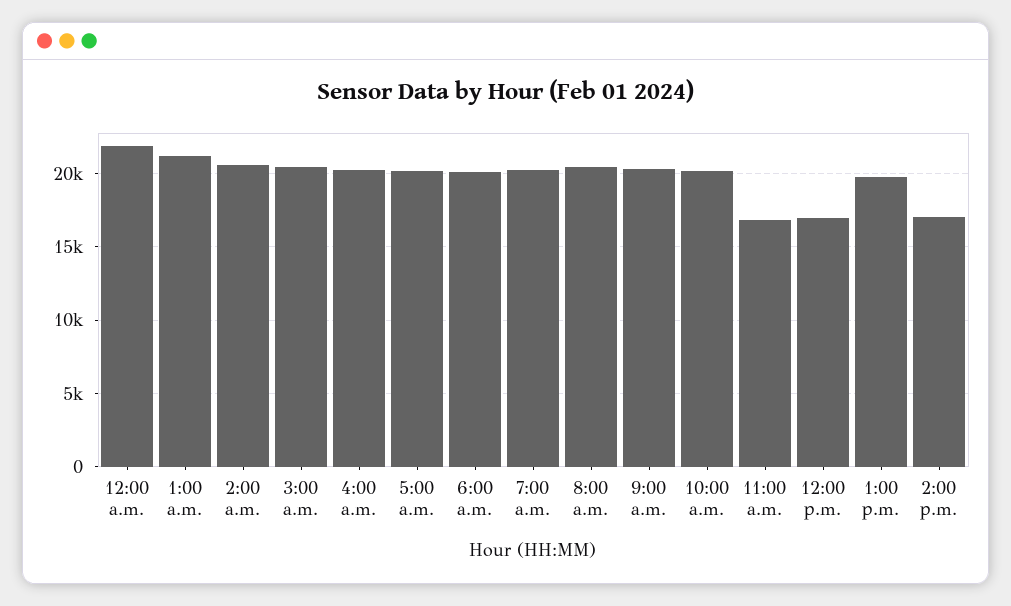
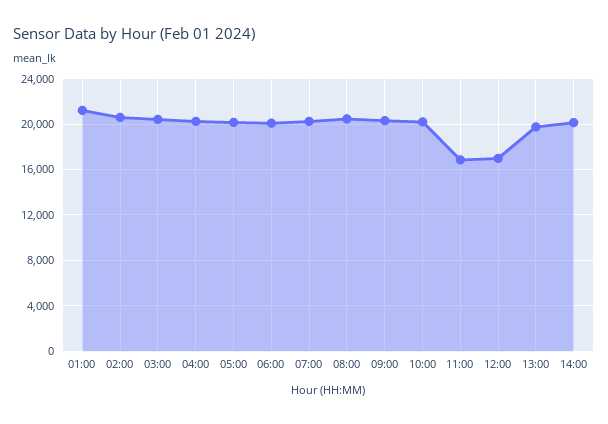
  {
-   "12:00 a.m.": 22000,
    "1:00 a.m.": 21000,
    "2:00 a.m.": 20500,
    "3:00 a.m.": 20500,
    "4:00 a.m.": 20000,
    "5:00 a.m.": 20000,
    "6:00 a.m.": 20000,
    "7:00 a.m.": 20000,
    "8:00 a.m.": 20500,
    "9:00 a.m.": 20500,
    "10:00 a.m.": 20000,
    "11:00 a.m.": 17000,
    "12:00 p.m.": 17000,
    "1:00 p.m.": 20000,
-   "2:00 p.m.": 17000
+   "2:00 p.m.": 20000
  }

